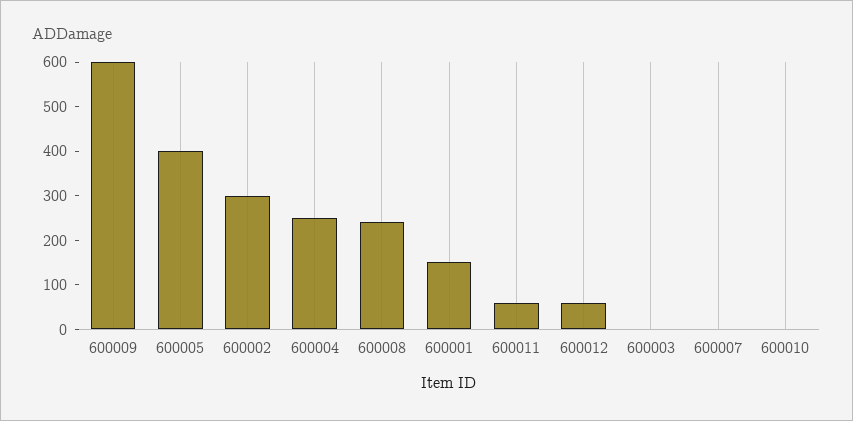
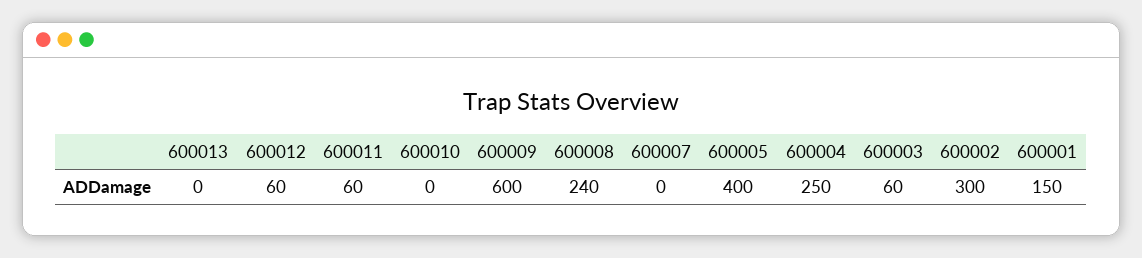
  {
    "600009": 600,
    "600005": 400,
    "600002": 300,
    "600004": 250,
    "600008": 240,
    "600001": 150,
    "600011": 60,
    "600012": 60,
-   "600003": 0,
+   "600003": 60,
    "600007": 0,
-   "600010": 0
+   "600010": 0,
+   "600013": 0
  }

